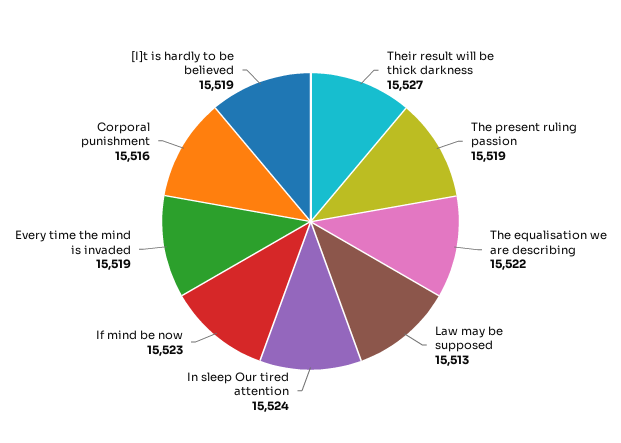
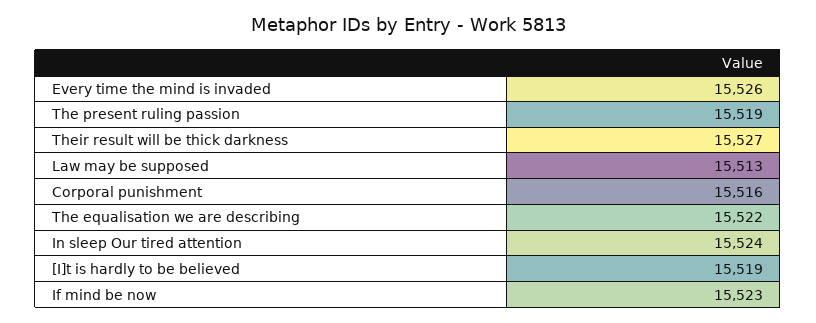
  {
    "Their result will be thick darkness": 15527,
    "The present ruling passion": 15519,
    "The equalisation we are describing": 15522,
    "Law may be supposed": 15513,
    "In sleep Our tired attention": 15524,
    "If mind be now": 15523,
-   "Every time the mind is invaded": 15519,
+   "Every time the mind is invaded": 15526,
    "Corporal punishment": 15516,
    "[I]t is hardly to be believed": 15519
  }

